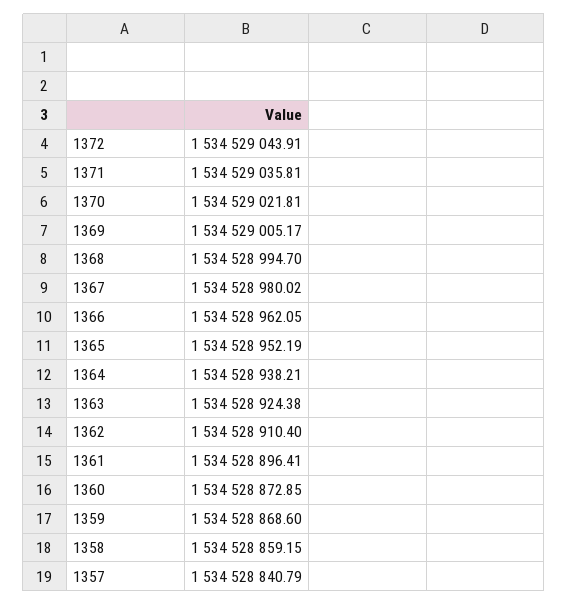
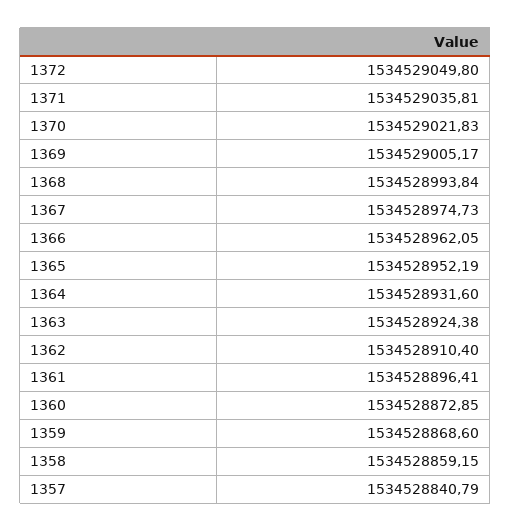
  {
-   "1372": 1534529043.91,
+   "1372": 1534529049.8,
    "1371": 1534529035.81,
-   "1370": 1534529021.81,
+   "1370": 1534529021.83,
    "1369": 1534529005.17,
-   "1368": 1534528994.7,
+   "1368": 1534528993.84,
-   "1367": 1534528980.02,
+   "1367": 1534528974.73,
    "1366": 1534528962.05,
    "1365": 1534528952.19,
-   "1364": 1534528938.21,
+   "1364": 1534528931.6,
    "1363": 1534528924.38,
    "1362": 1534528910.4,
    "1361": 1534528896.41,
    "1360": 1534528872.85,
    "1359": 1534528868.6,
    "1358": 1534528859.15,
    "1357": 1534528840.79
  }

